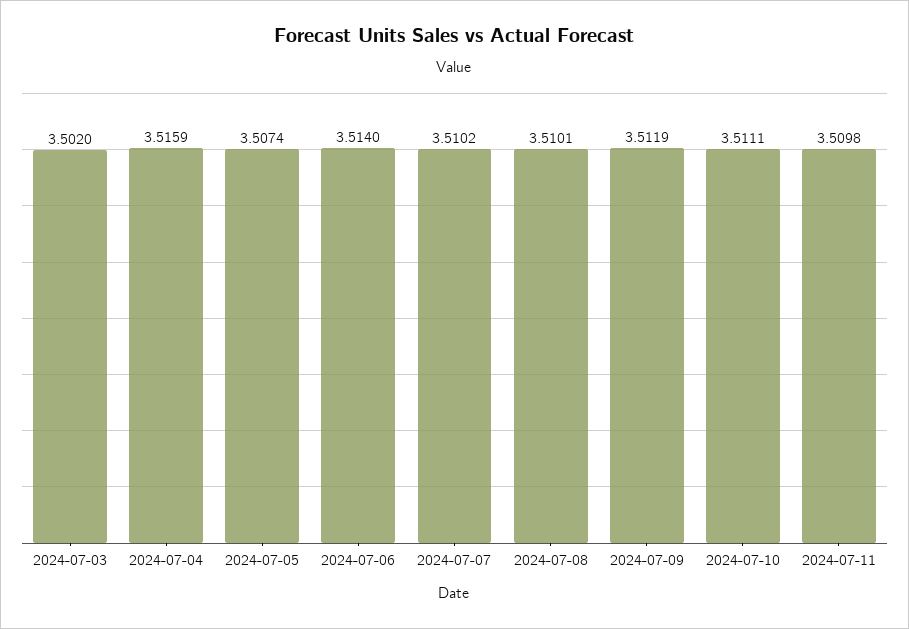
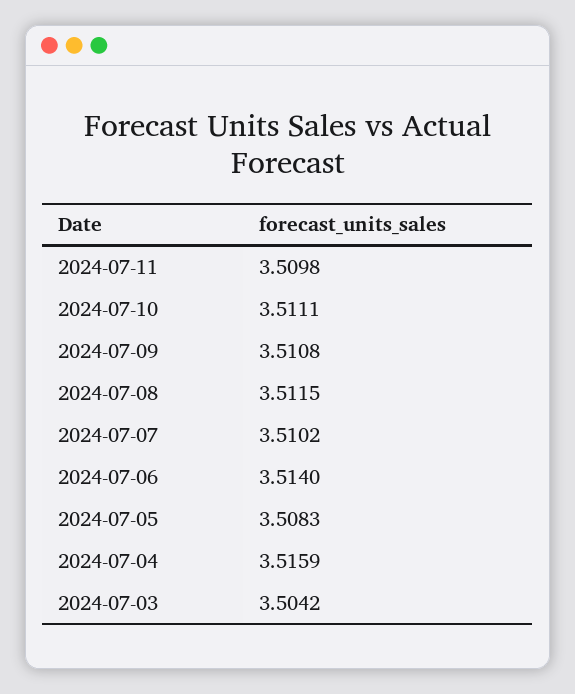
  {
-   "2024-07-03": 3.502,
+   "2024-07-03": 3.5042,
    "2024-07-04": 3.5159,
-   "2024-07-05": 3.5074,
+   "2024-07-05": 3.5083,
    "2024-07-06": 3.514,
    "2024-07-07": 3.5102,
-   "2024-07-08": 3.5101,
+   "2024-07-08": 3.5115,
-   "2024-07-09": 3.5119,
+   "2024-07-09": 3.5108,
    "2024-07-10": 3.5111,
    "2024-07-11": 3.5098
  }

